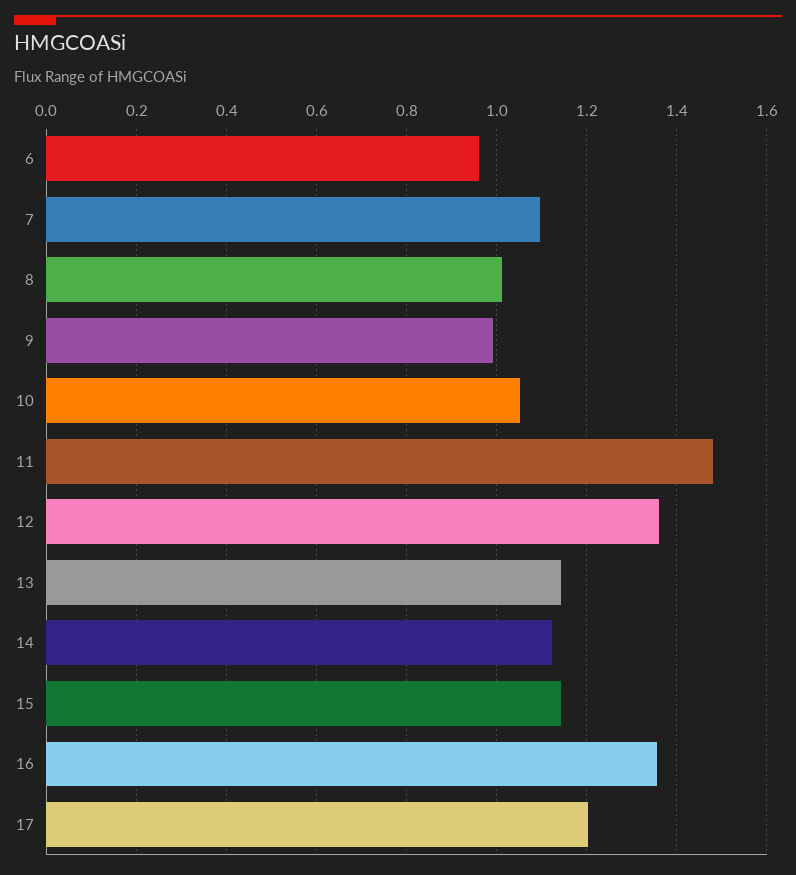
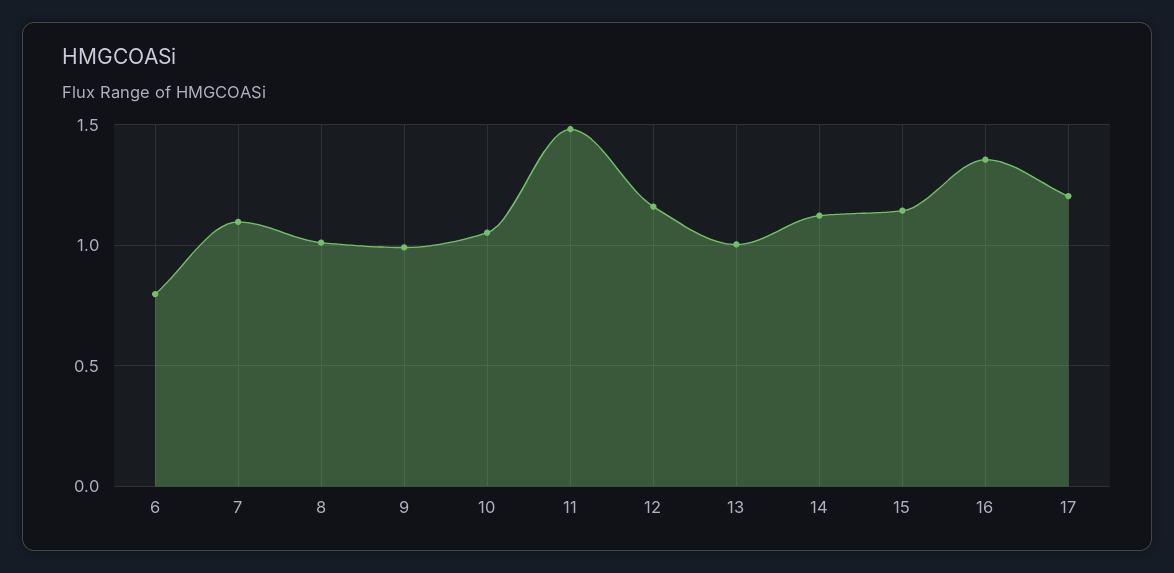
  {
-   "6": 0.96,
+   "6": 0.8,
    "7": 1.1,
    "8": 1.02,
    "9": 1,
    "10": 1.06,
    "11": 1.48,
-   "12": 1.36,
+   "12": 1.15,
-   "13": 1.14,
+   "13": 1,
    "14": 1.12,
    "15": 1.14,
    "16": 1.36,
    "17": 1.2
  }

